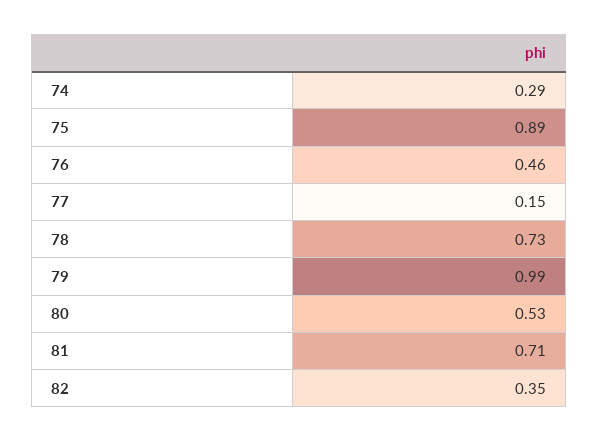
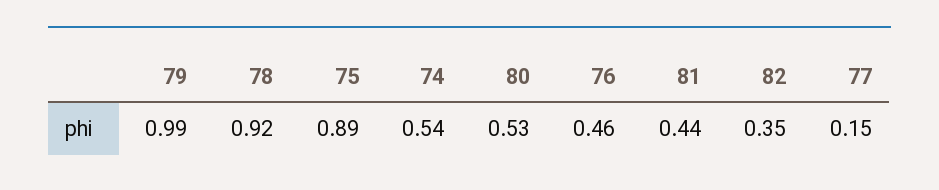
  {
-   "74": 0.29,
+   "74": 0.54,
    "75": 0.89,
    "76": 0.46,
    "77": 0.15,
-   "78": 0.73,
+   "78": 0.92,
    "79": 0.99,
    "80": 0.53,
-   "81": 0.71,
+   "81": 0.44,
    "82": 0.35
  }

